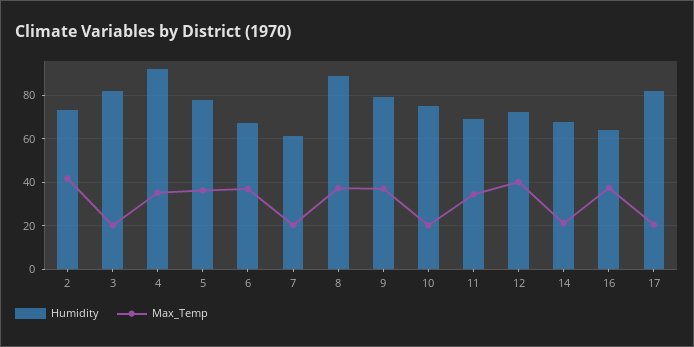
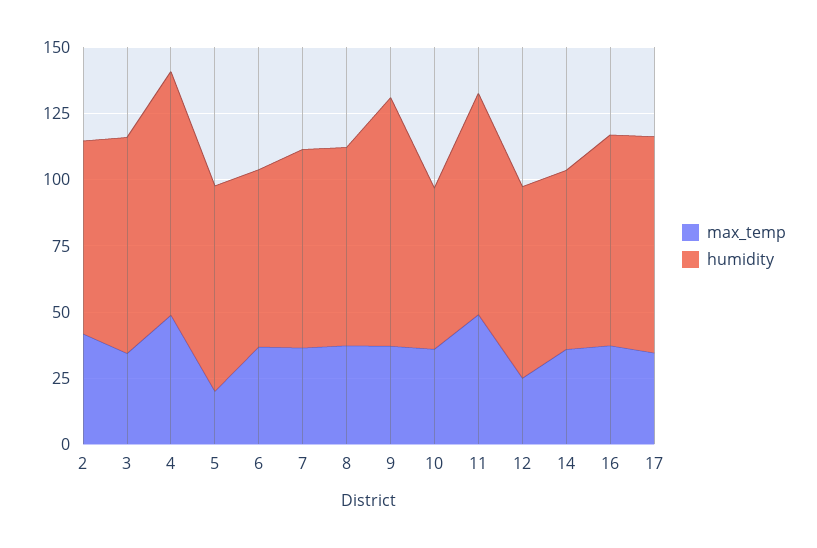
  {
    "Humidity": {
      "2": 75,
      "3": 80,
      "4": 90,
      "5": 80,
      "6": 65,
-     "7": 60,
+     "7": 75,
-     "8": 90,
+     "8": 75,
-     "9": 80,
+     "9": 95,
-     "10": 75,
+     "10": 60,
-     "11": 70,
+     "11": 85,
      "12": 70,
      "14": 70,
-     "16": 65,
+     "16": 80,
      "17": 80
    },
    "Max_Temp": {
      "2": 40,
-     "3": 20,
+     "3": 35,
-     "4": 35,
+     "4": 50,
-     "5": 35,
+     "5": 20,
      "6": 35,
-     "7": 20,
+     "7": 35,
      "8": 35,
      "9": 35,
-     "10": 20,
+     "10": 35,
-     "11": 35,
+     "11": 50,
-     "12": 40,
+     "12": 25,
-     "14": 20,
+     "14": 35,
      "16": 35,
-     "17": 20
+     "17": 35
    }
  }

